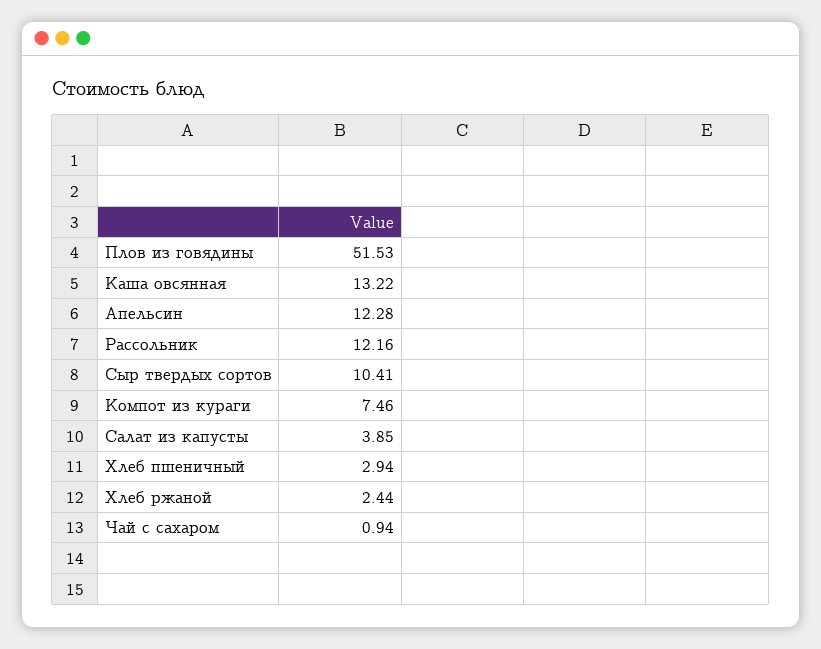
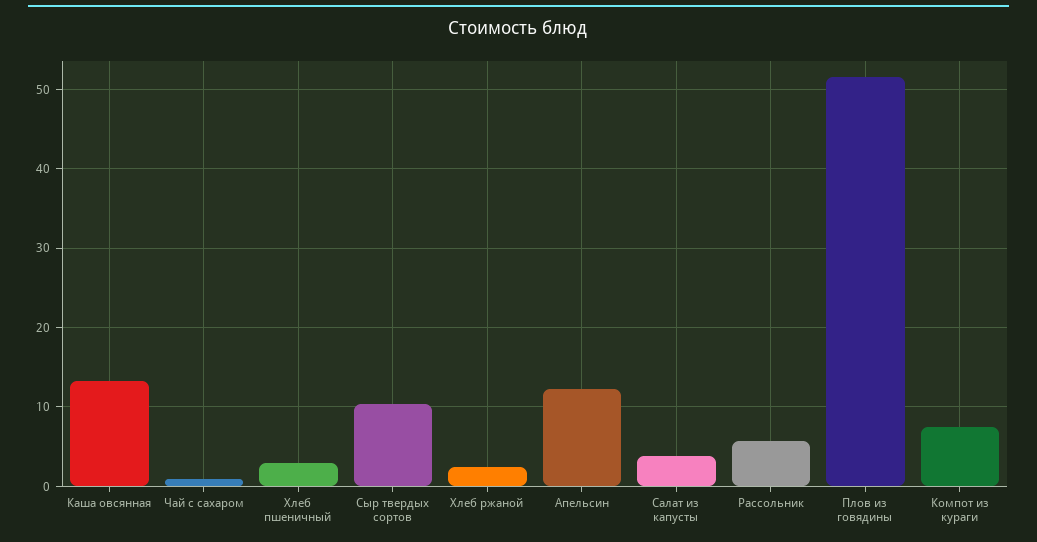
  {
    "Плов из говядины": 51.53,
    "Каша овсянная": 13.22,
    "Апельсин": 12.28,
-   "Рассольник": 12.16,
+   "Рассольник": 6,
    "Сыр твердых сортов": 10.41,
    "Компот из кураги": 7.46,
    "Салат из капусты": 3.85,
    "Хлеб пшеничный": 2.94,
    "Хлеб ржаной": 2.44,
    "Чай с сахаром": 0.94
  }

